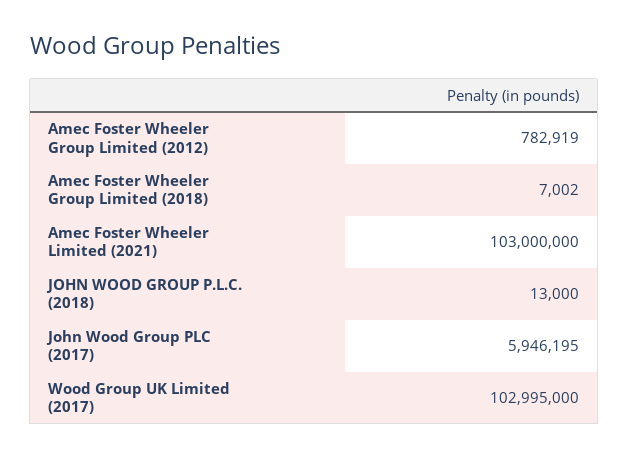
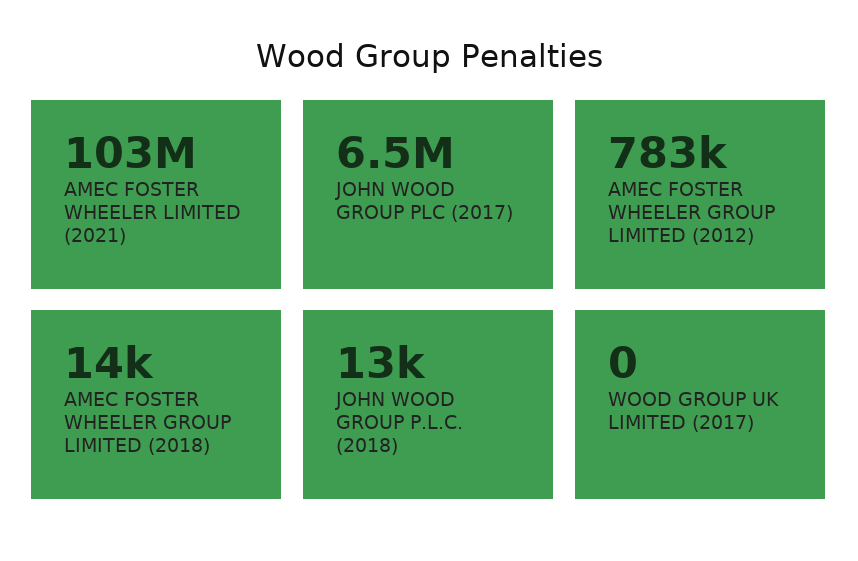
  {
    "Amec Foster Wheeler Group Limited (2012)": 782919,
-   "Amec Foster Wheeler Group Limited (2018)": 7002,
+   "Amec Foster Wheeler Group Limited (2018)": 14000,
    "Amec Foster Wheeler Limited (2021)": 103000000,
    "JOHN WOOD GROUP P.L.C. (2018)": 13000,
-   "John Wood Group PLC (2017)": 5946195,
+   "John Wood Group PLC (2017)": 6500000,
-   "Wood Group UK Limited (2017)": 102995000
+   "Wood Group UK Limited (2017)": 0
  }

